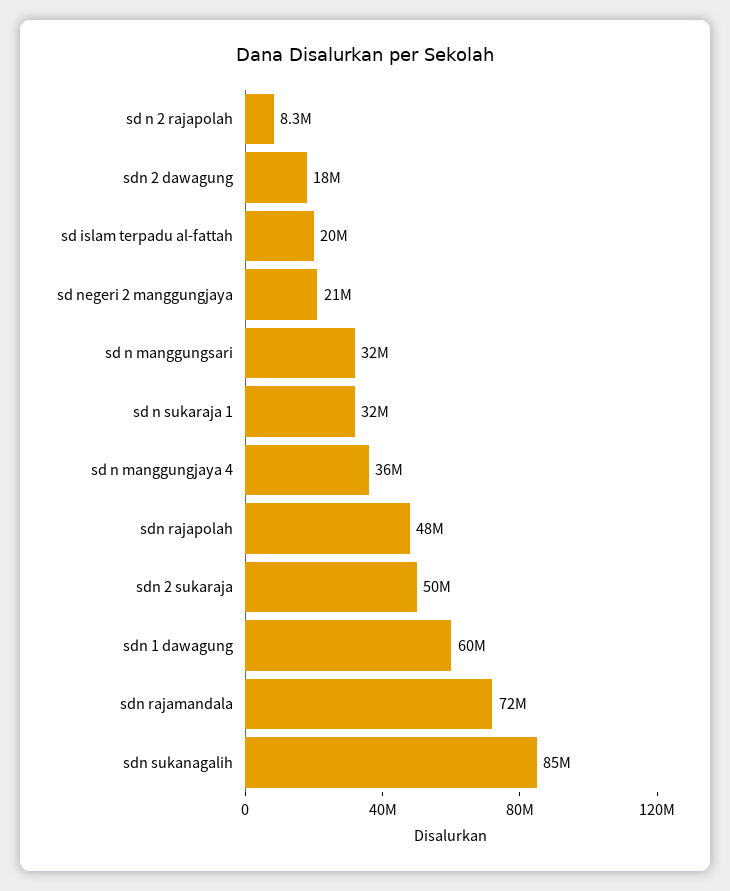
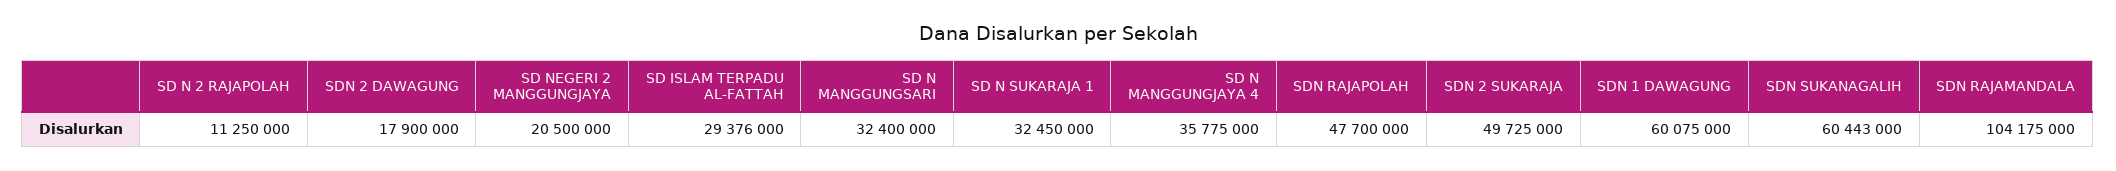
  {
-   "sd n 2 rajapolah": 8300000,
+   "sd n 2 rajapolah": 11250000,
    "sdn 2 dawagung": 17900000,
-   "sd islam terpadu al-fattah": 20000000,
+   "sd islam terpadu al-fattah": 29376000,
    "sd negeri 2 manggungjaya": 20500000,
    "sd n manggungsari": 32400000,
    "sd n sukaraja 1": 32450000,
    "sd n manggungjaya 4": 35775000,
    "sdn rajapolah": 47700000,
    "sdn 2 sukaraja": 49725000,
    "sdn 1 dawagung": 60075000,
-   "sdn rajamandala": 72000000,
+   "sdn rajamandala": 104175000,
-   "sdn sukanagalih": 85000000
+   "sdn sukanagalih": 60443000
  }

